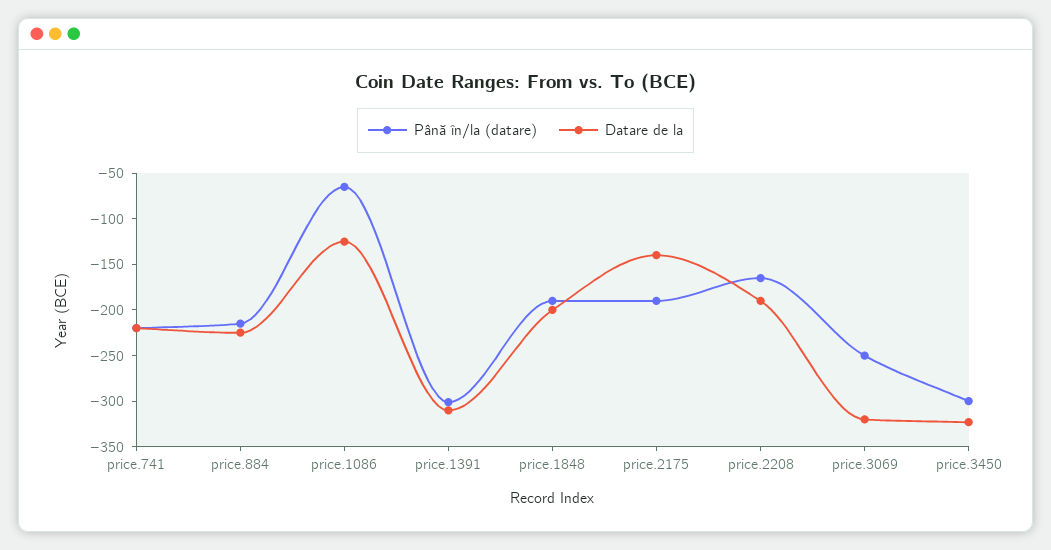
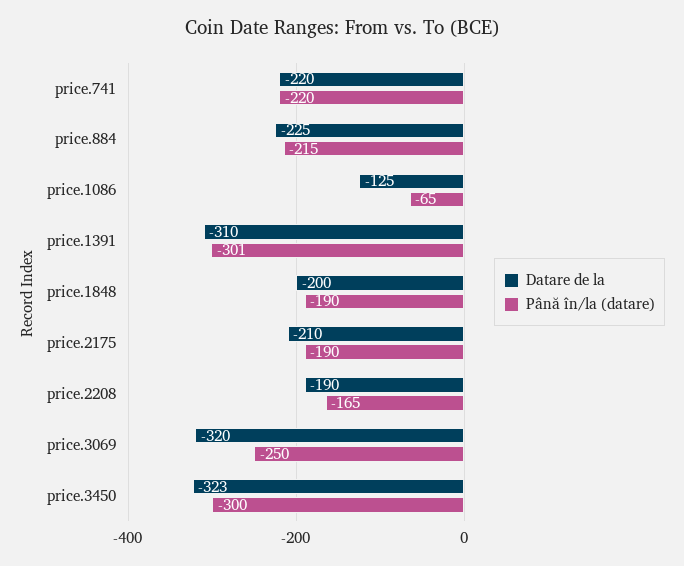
  {
    "Până în/la (datare)": {
      "price.741": -220,
      "price.884": -215,
      "price.1086": -65,
      "price.1391": -301,
      "price.1848": -190,
      "price.2175": -190,
      "price.2208": -165,
      "price.3069": -250,
      "price.3450": -300
    },
    "Datare de la": {
      "price.741": -220,
      "price.884": -225,
      "price.1086": -125,
      "price.1391": -310,
      "price.1848": -200,
-     "price.2175": -140,
+     "price.2175": -210,
      "price.2208": -190,
      "price.3069": -320,
      "price.3450": -323
    }
  }

